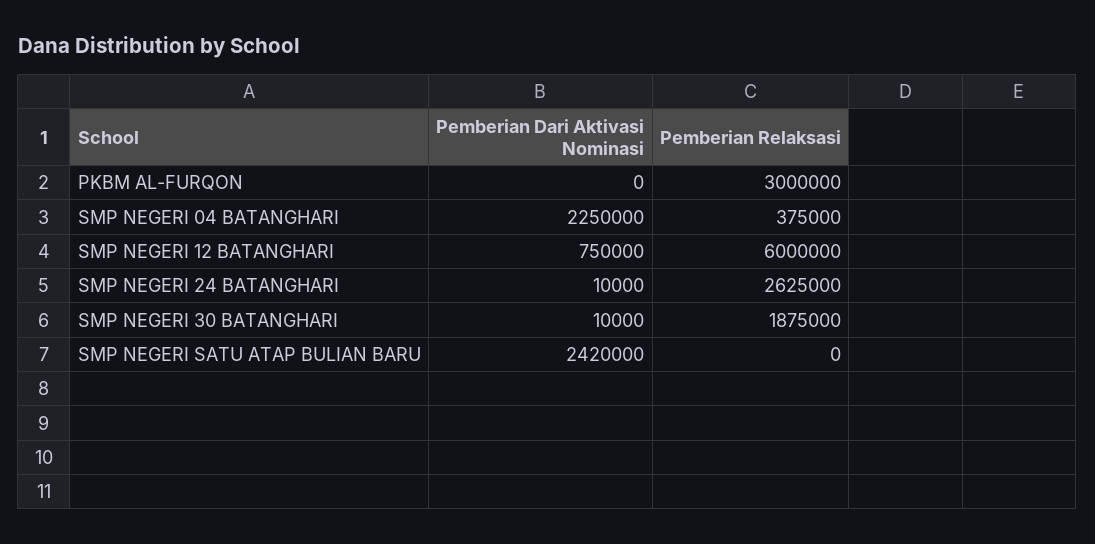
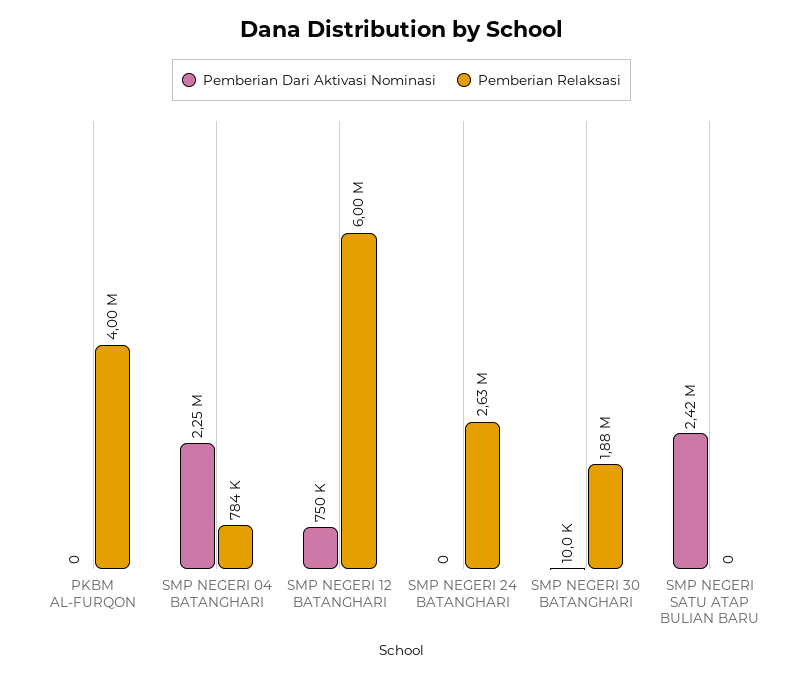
  {
    "Pemberian Dari Aktivasi Nominasi": {
      "PKBM AL-FURQON": 0,
      "SMP NEGERI 04 BATANGHARI": 2250000,
      "SMP NEGERI 12 BATANGHARI": 750000,
-     "SMP NEGERI 24 BATANGHARI": 10000,
+     "SMP NEGERI 24 BATANGHARI": 0,
      "SMP NEGERI 30 BATANGHARI": 10000,
      "SMP NEGERI SATU ATAP BULIAN BARU": 2420000
    },
    "Pemberian Relaksasi": {
-     "PKBM AL-FURQON": 3000000,
+     "PKBM AL-FURQON": 4000000,
-     "SMP NEGERI 04 BATANGHARI": 375000,
+     "SMP NEGERI 04 BATANGHARI": 784000,
      "SMP NEGERI 12 BATANGHARI": 6000000,
      "SMP NEGERI 24 BATANGHARI": 2625000,
      "SMP NEGERI 30 BATANGHARI": 1875000,
      "SMP NEGERI SATU ATAP BULIAN BARU": 0
    }
  }

